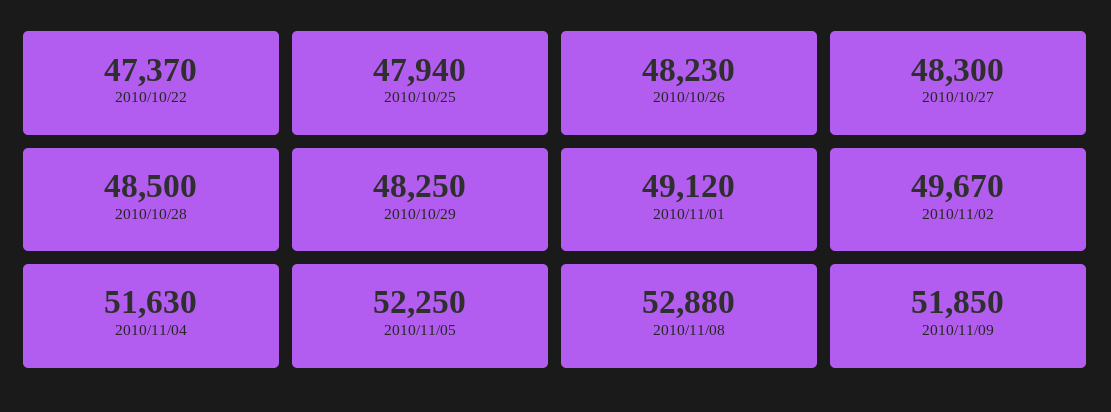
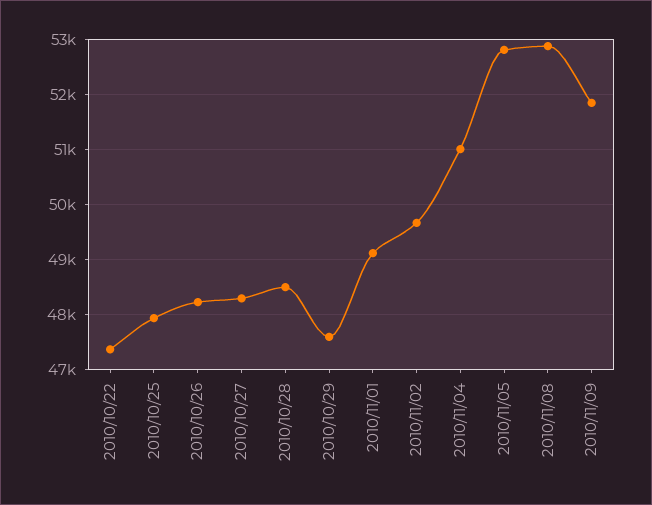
  {
    "2010/10/22": 47370,
    "2010/10/25": 47940,
    "2010/10/26": 48230,
    "2010/10/27": 48300,
    "2010/10/28": 48500,
-   "2010/10/29": 48250,
+   "2010/10/29": 47600,
    "2010/11/01": 49120,
    "2010/11/02": 49670,
-   "2010/11/04": 51630,
+   "2010/11/04": 51000,
-   "2010/11/05": 52250,
+   "2010/11/05": 52800,
    "2010/11/08": 52880,
    "2010/11/09": 51850
  }

